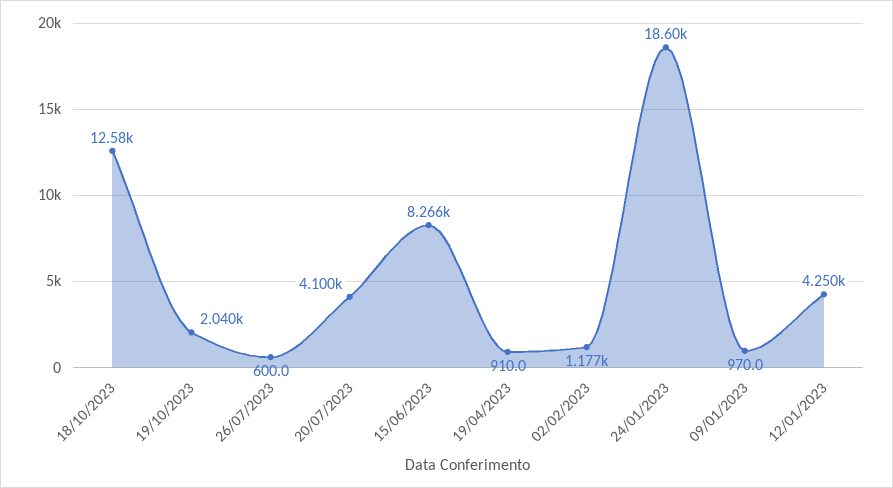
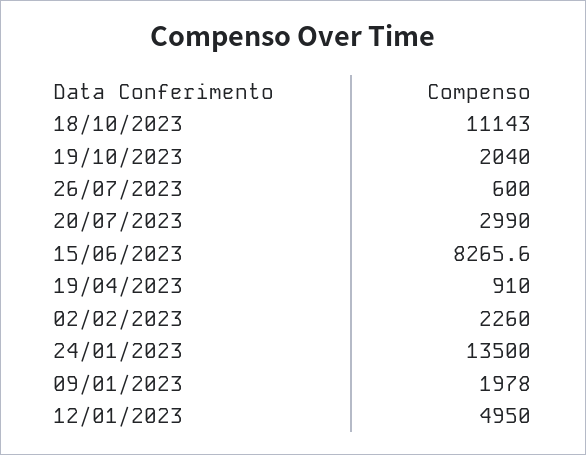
  {
-   "18/10/2023": 12580,
+   "18/10/2023": 11143,
    "19/10/2023": 2040,
    "26/07/2023": 600,
-   "20/07/2023": 4100,
+   "20/07/2023": 2990,
    "15/06/2023": 8265.6,
    "19/04/2023": 910,
-   "02/02/2023": 1177,
+   "02/02/2023": 2260,
-   "24/01/2023": 18600,
+   "24/01/2023": 13500,
-   "09/01/2023": 970,
+   "09/01/2023": 1978,
-   "12/01/2023": 4250
+   "12/01/2023": 4950
  }

